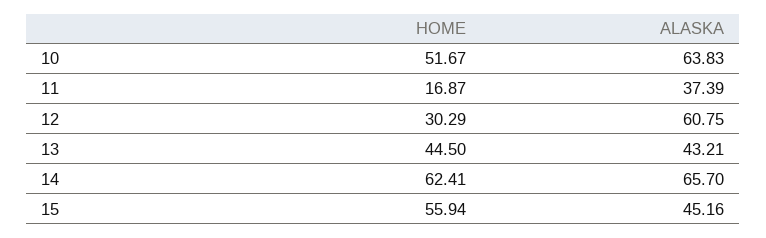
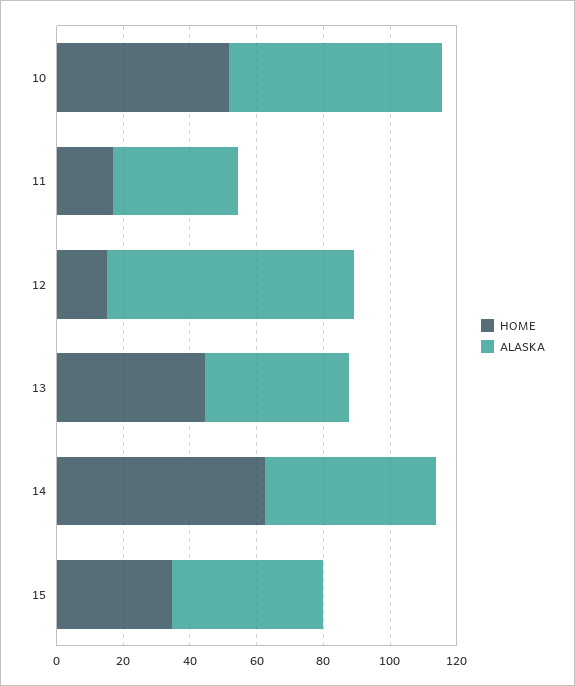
  {
    "HOME": {
      "10": 51.67,
      "11": 16.87,
-     "12": 30.29,
+     "12": 15,
      "13": 44.5,
      "14": 62.41,
-     "15": 55.94
+     "15": 35
    },
    "ALASKA": {
      "10": 63.83,
      "11": 37.39,
-     "12": 60.75,
+     "12": 75,
      "13": 43.21,
-     "14": 65.7,
+     "14": 50,
      "15": 45.16
    }
  }

